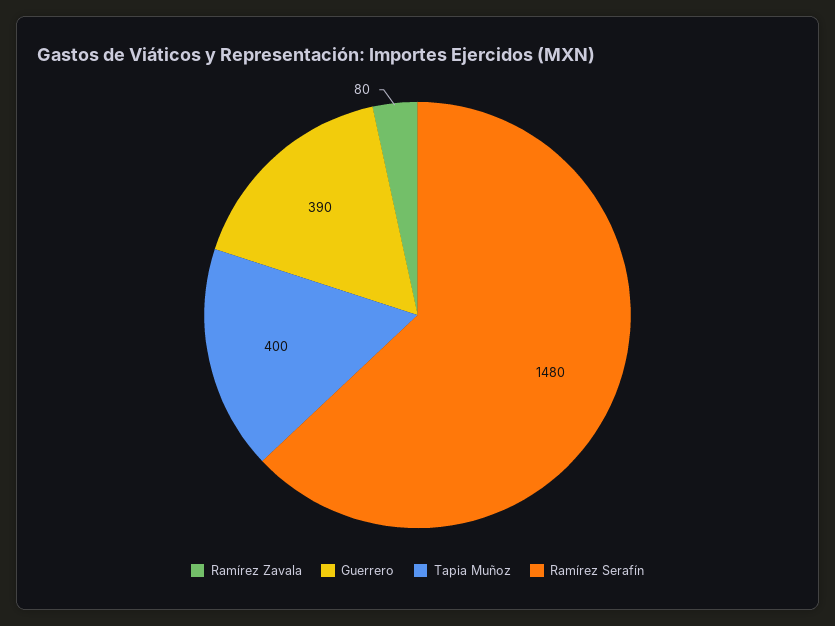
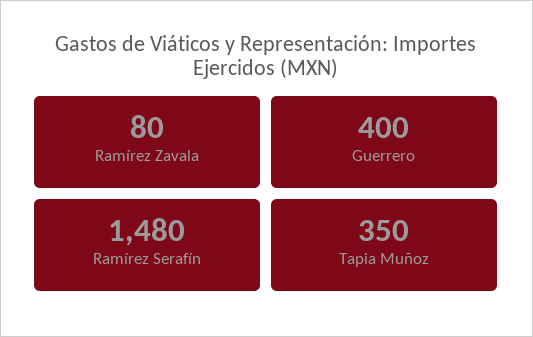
  {
    "Ramírez Zavala": 80,
-   "Guerrero": 390,
+   "Guerrero": 400,
-   "Tapia Muñoz": 400,
+   "Tapia Muñoz": 350,
    "Ramírez Serafín": 1480
  }

